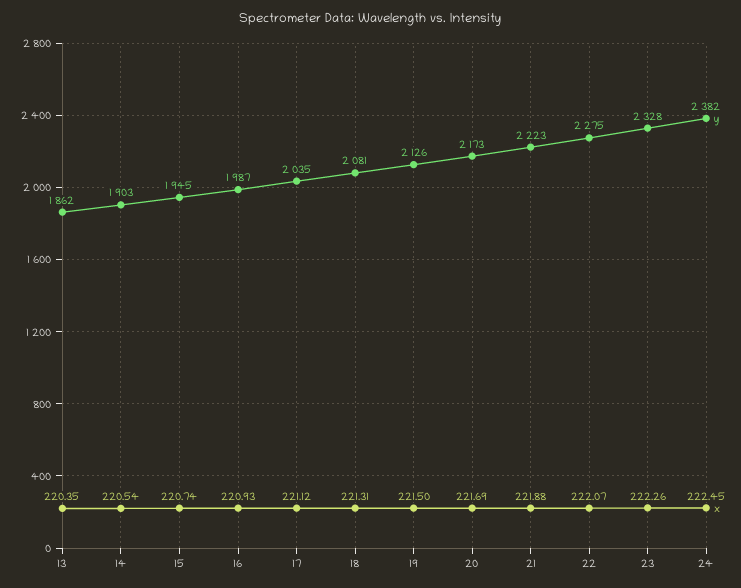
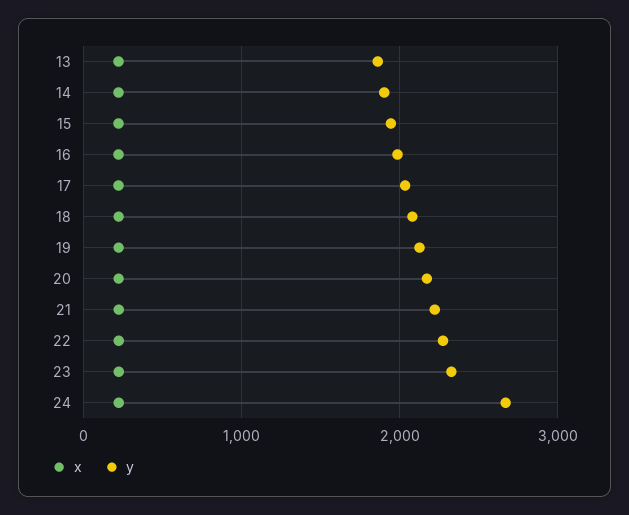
  {
    "y": {
      "13": 1862,
      "14": 1903,
      "15": 1945,
      "16": 1987,
      "17": 2035,
      "18": 2081,
      "19": 2126,
      "20": 2173,
      "21": 2223,
      "22": 2275,
      "23": 2328,
-     "24": 2382
+     "24": 2700
    },
    "x": {
      "13": 220.35,
      "14": 220.54,
      "15": 220.74,
      "16": 220.93,
      "17": 221.12,
      "18": 221.31,
      "19": 221.5,
      "20": 221.69,
      "21": 221.88,
      "22": 222.07,
      "23": 222.26,
      "24": 222.45
    }
  }

